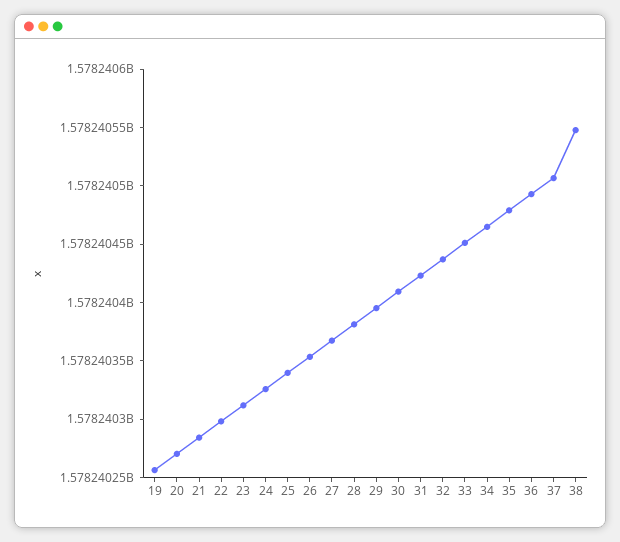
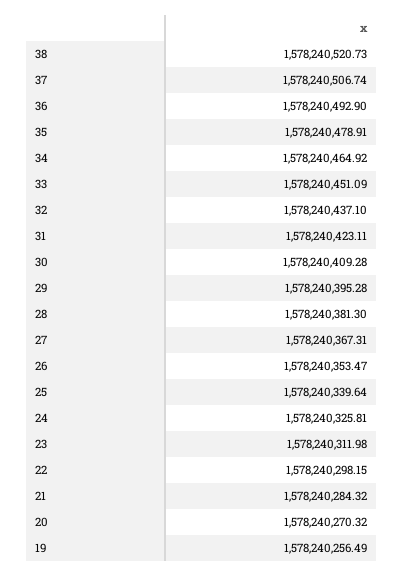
  {
    "19": 1578240256.49,
    "20": 1578240270.32,
    "21": 1578240284.32,
    "22": 1578240298.15,
    "23": 1578240311.98,
    "24": 1578240325.81,
    "25": 1578240339.64,
    "26": 1578240353.47,
    "27": 1578240367.31,
    "28": 1578240381.3,
    "29": 1578240395.28,
    "30": 1578240409.28,
    "31": 1578240423.11,
    "32": 1578240437.1,
    "33": 1578240451.09,
    "34": 1578240464.92,
    "35": 1578240478.91,
    "36": 1578240492.9,
    "37": 1578240506.74,
-   "38": 1578240550
+   "38": 1578240520.73
  }

